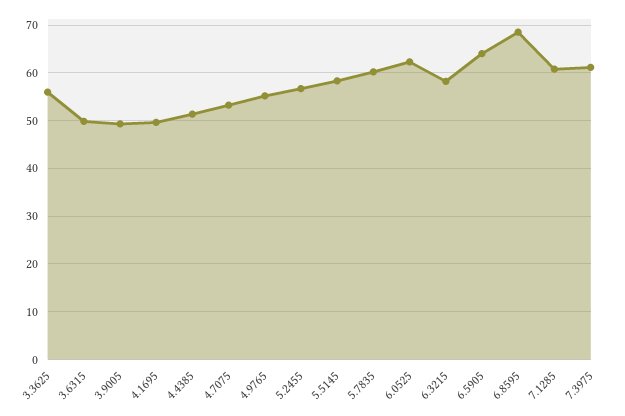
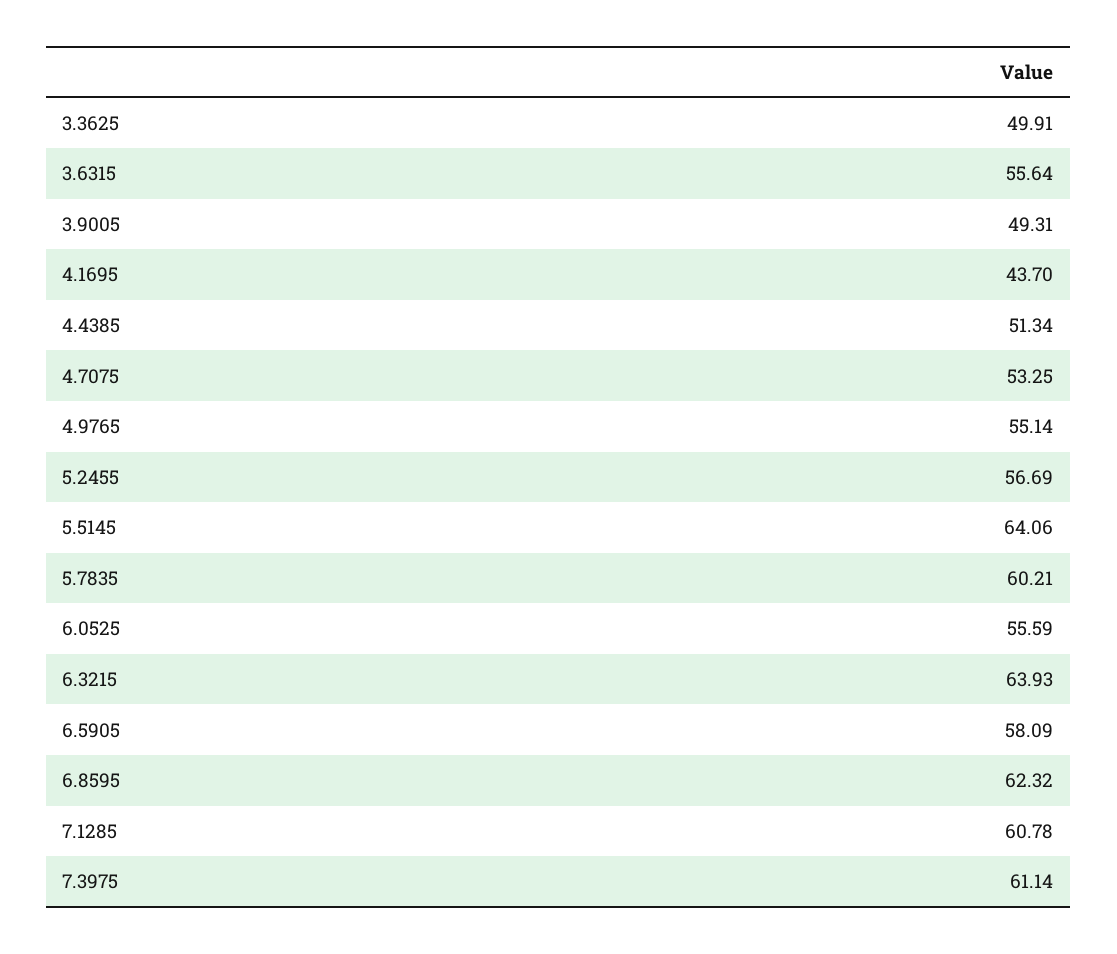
  {
-   "3.3625": 56,
+   "3.3625": 49.91,
-   "3.6315": 50,
+   "3.6315": 55.64,
    "3.9005": 49.31,
-   "4.1695": 50,
+   "4.1695": 43.7,
    "4.4385": 51.34,
    "4.7075": 53.25,
    "4.9765": 55.14,
    "5.2455": 56.69,
-   "5.5145": 58,
+   "5.5145": 64.06,
    "5.7835": 60.21,
-   "6.0525": 62,
+   "6.0525": 55.59,
-   "6.3215": 58,
+   "6.3215": 63.93,
-   "6.5905": 64,
+   "6.5905": 58.09,
-   "6.8595": 68,
+   "6.8595": 62.32,
    "7.1285": 60.78,
    "7.3975": 61.14
  }

